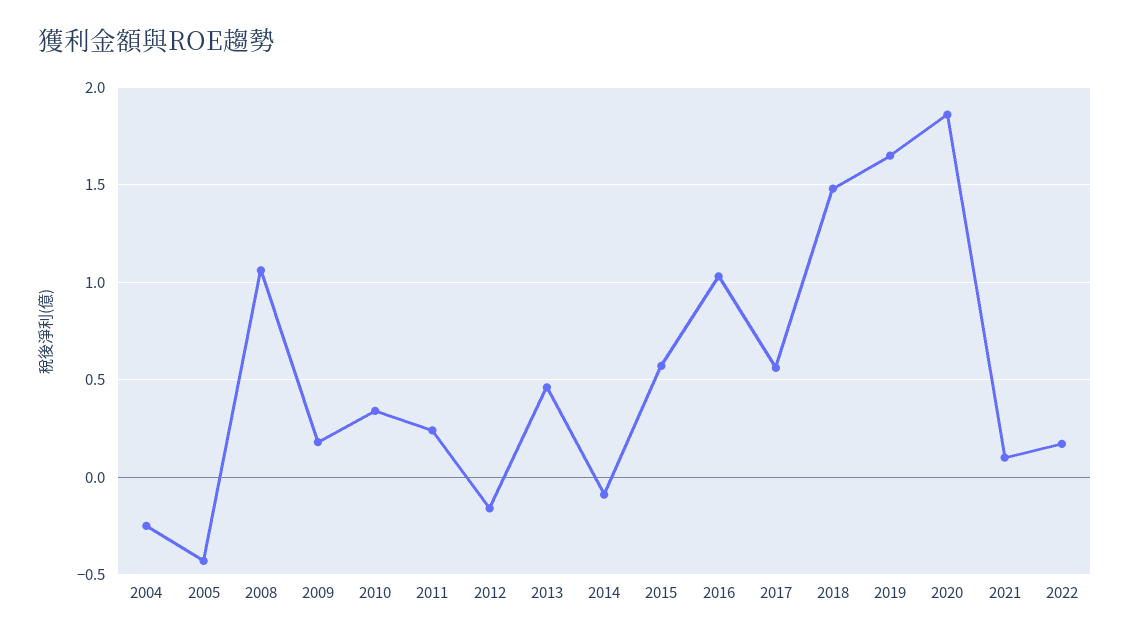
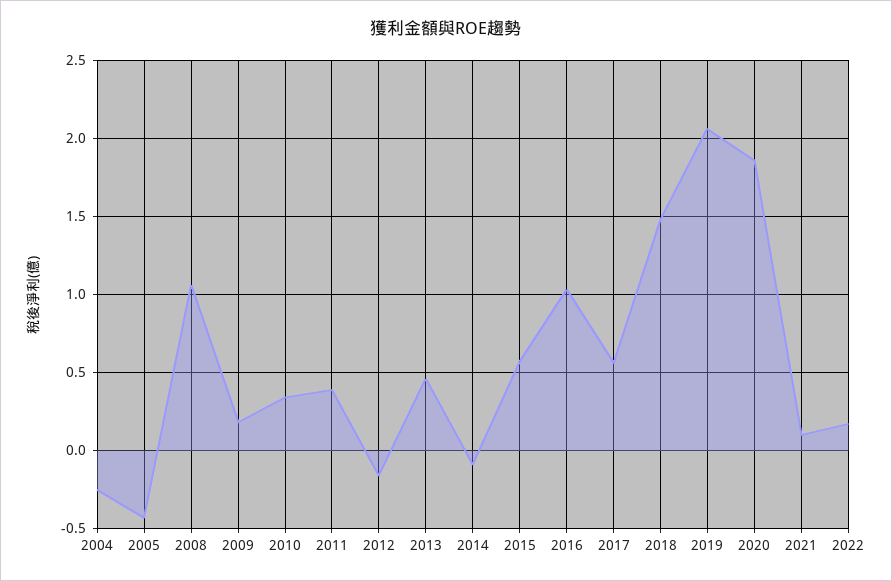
  {
    "2004": -0.25,
    "2005": -0.45,
    "2008": 1.05,
    "2009": 0.2,
    "2010": 0.35,
-   "2011": 0.25,
+   "2011": 0.4,
    "2012": -0.15,
    "2013": 0.45,
    "2014": -0.1,
    "2015": 0.55,
    "2016": 1.05,
    "2017": 0.55,
    "2018": 1.5,
-   "2019": 1.65,
+   "2019": 2.05,
    "2020": 1.85,
    "2021": 0.1,
    "2022": 0.15
  }

